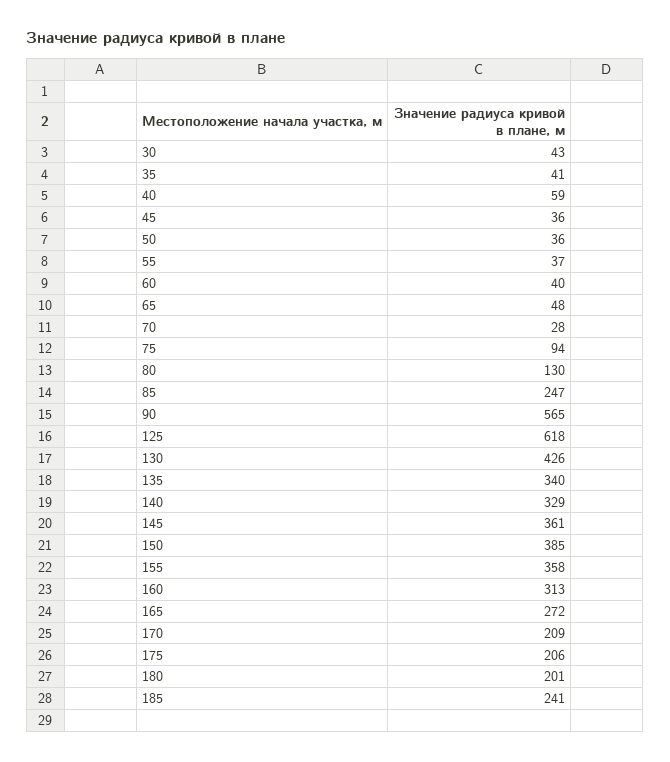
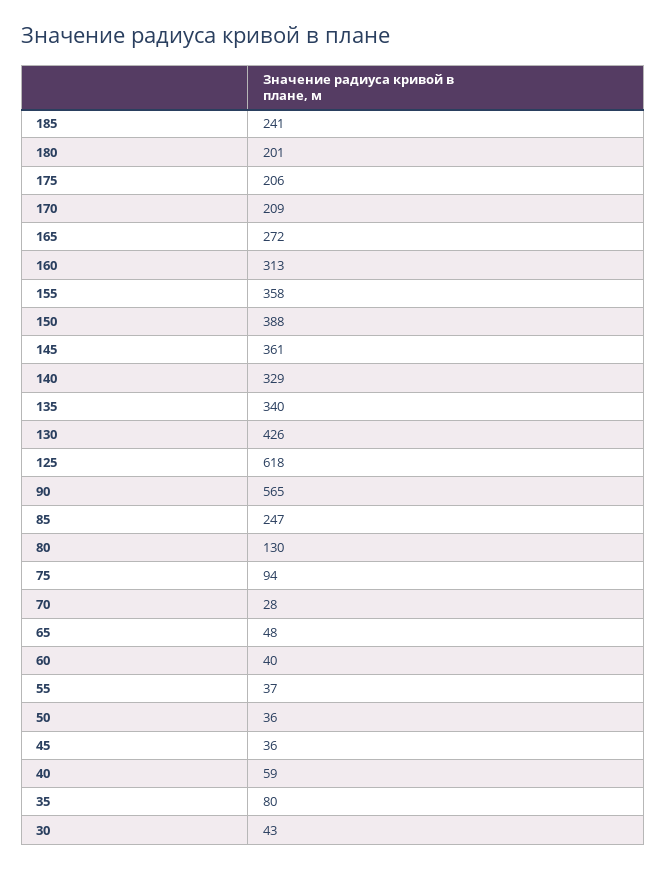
  {
    "30": 43,
-   "35": 41,
+   "35": 80,
    "40": 59,
    "45": 36,
    "50": 36,
    "55": 37,
    "60": 40,
    "65": 48,
    "70": 28,
    "75": 94,
    "80": 130,
    "85": 247,
    "90": 565,
    "125": 618,
    "130": 426,
    "135": 340,
    "140": 329,
    "145": 361,
-   "150": 385,
+   "150": 388,
    "155": 358,
    "160": 313,
    "165": 272,
    "170": 209,
    "175": 206,
    "180": 201,
    "185": 241
  }

